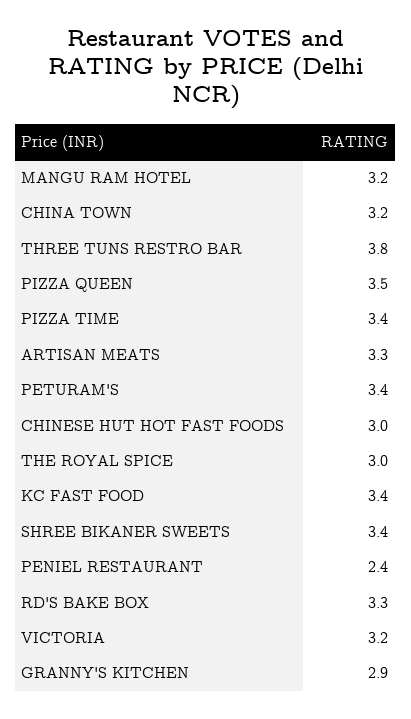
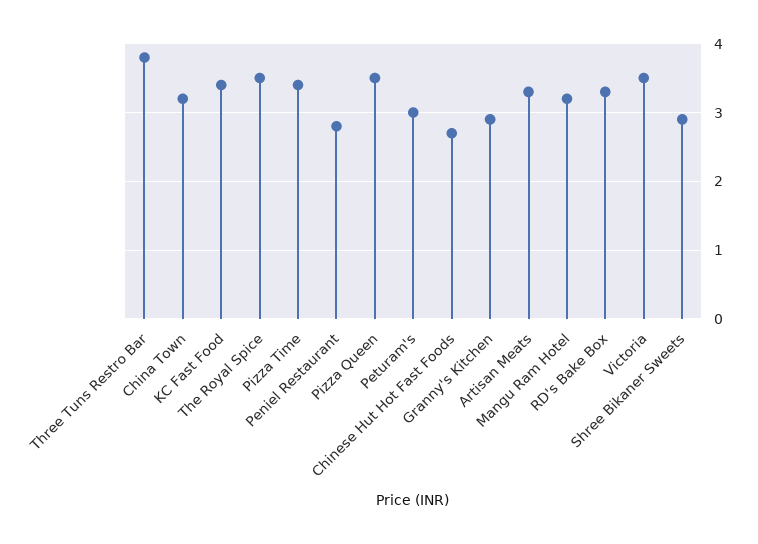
  {
    "MANGU RAM HOTEL": 3.2,
    "CHINA TOWN": 3.2,
    "THREE TUNS RESTRO BAR": 3.8,
    "PIZZA QUEEN": 3.5,
    "PIZZA TIME": 3.4,
    "ARTISAN MEATS": 3.3,
-   "PETURAM'S": 3.4,
+   "PETURAM'S": 3,
-   "CHINESE HUT HOT FAST FOODS": 3,
+   "CHINESE HUT HOT FAST FOODS": 2.7,
-   "THE ROYAL SPICE": 3,
+   "THE ROYAL SPICE": 3.5,
    "KC FAST FOOD": 3.4,
-   "SHREE BIKANER SWEETS": 3.4,
+   "SHREE BIKANER SWEETS": 2.9,
-   "PENIEL RESTAURANT": 2.4,
+   "PENIEL RESTAURANT": 2.8,
    "RD'S BAKE BOX": 3.3,
-   "VICTORIA": 3.2,
+   "VICTORIA": 3.5,
    "GRANNY'S KITCHEN": 2.9
  }

